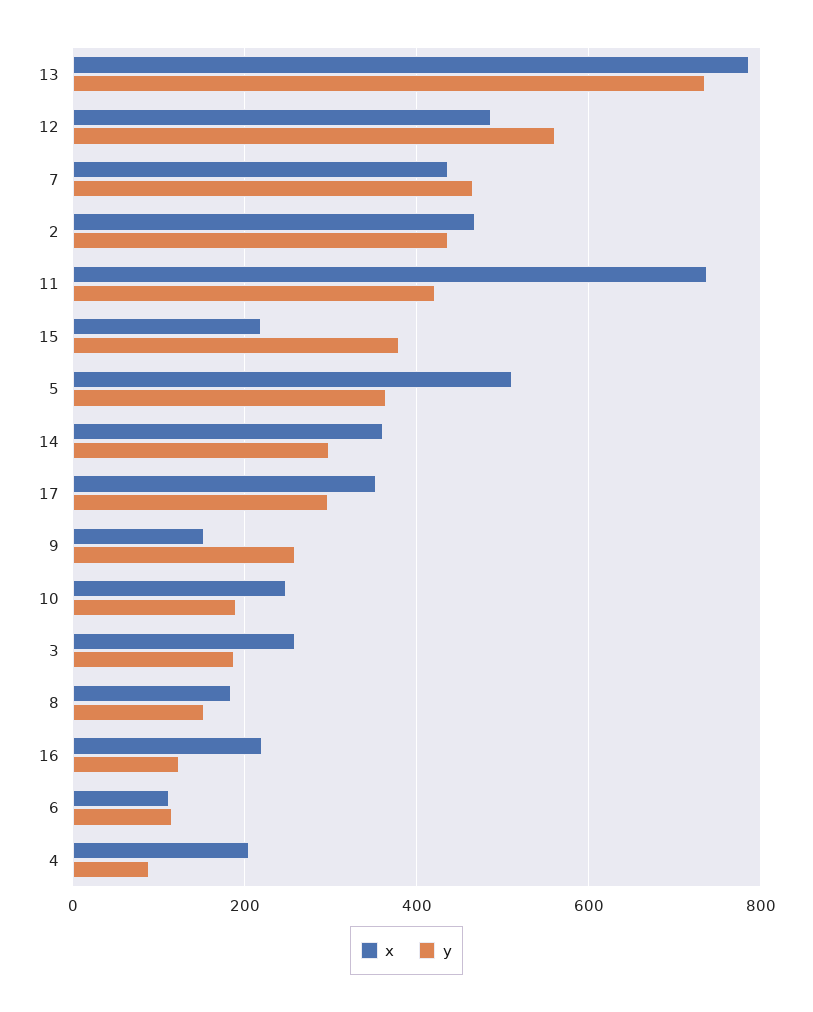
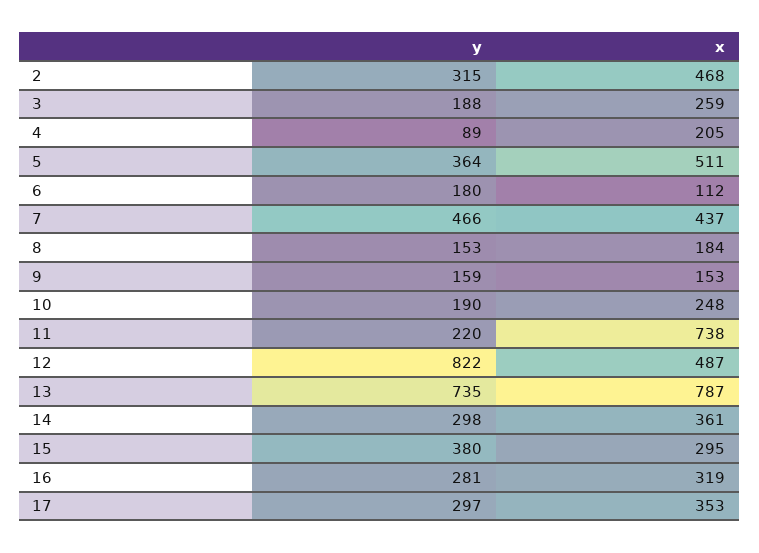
  {
    "x": {
      "13": 787,
      "12": 487,
      "7": 437,
      "2": 468,
      "11": 738,
-     "15": 220,
+     "15": 295,
      "5": 511,
      "14": 361,
      "17": 353,
      "9": 153,
      "10": 248,
      "3": 259,
      "8": 184,
-     "16": 220,
+     "16": 319,
      "6": 112,
      "4": 205
    },
    "y": {
      "13": 735,
-     "12": 560,
+     "12": 822,
      "7": 466,
-     "2": 440,
+     "2": 315,
-     "11": 420,
+     "11": 220,
      "15": 380,
      "5": 364,
      "14": 298,
      "17": 297,
-     "9": 260,
+     "9": 159,
      "10": 190,
      "3": 188,
      "8": 153,
-     "16": 120,
+     "16": 281,
-     "6": 120,
+     "6": 180,
      "4": 89
    }
  }

